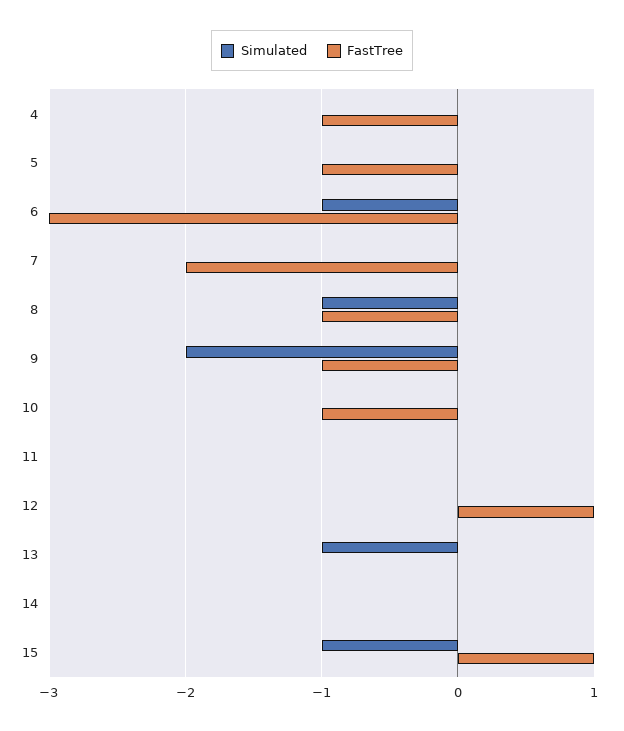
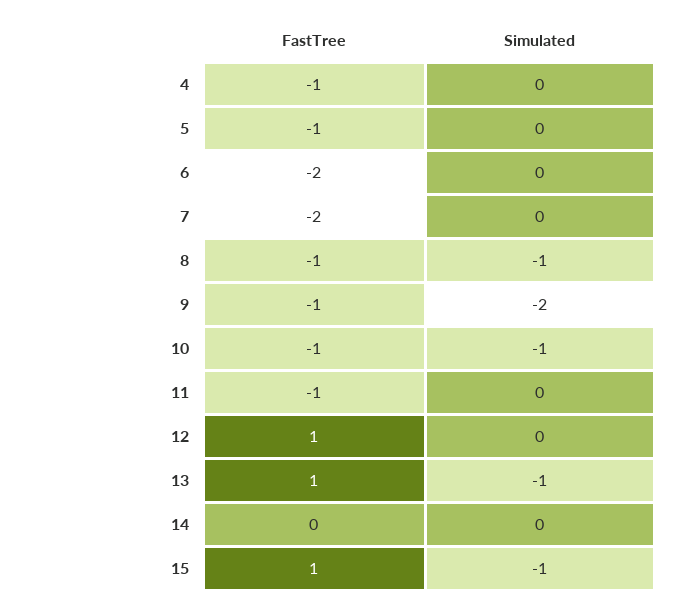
  {
    "Simulated": {
      "4": 0,
      "5": 0,
-     "6": -1,
+     "6": 0,
      "7": 0,
      "8": -1,
      "9": -2,
-     "10": 0,
+     "10": -1,
      "11": 0,
      "12": 0,
      "13": -1,
      "14": 0,
      "15": -1
    },
    "FastTree": {
      "4": -1,
      "5": -1,
-     "6": -3,
+     "6": -2,
      "7": -2,
      "8": -1,
      "9": -1,
      "10": -1,
-     "11": 0,
+     "11": -1,
      "12": 1,
-     "13": 0,
+     "13": 1,
      "14": 0,
      "15": 1
    }
  }

